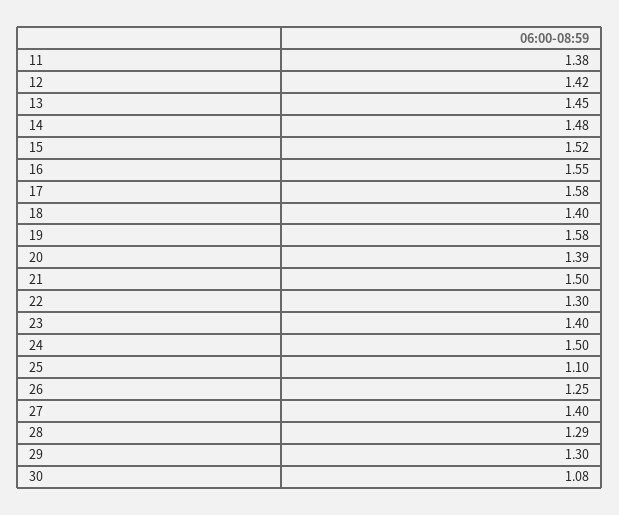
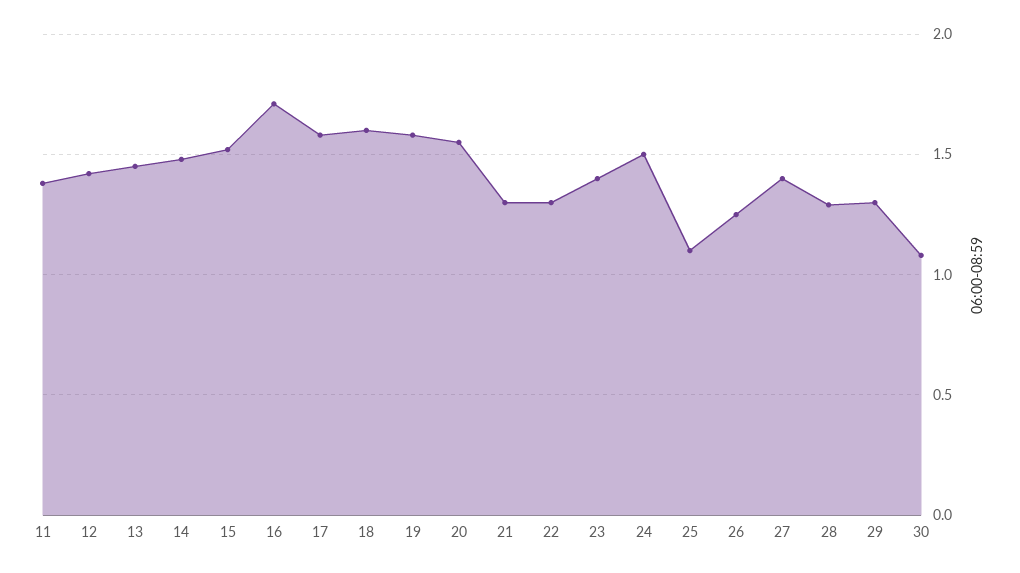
  {
    "11": 1.38,
    "12": 1.42,
    "13": 1.45,
    "14": 1.48,
    "15": 1.52,
-   "16": 1.55,
+   "16": 1.7,
    "17": 1.58,
-   "18": 1.4,
+   "18": 1.6,
    "19": 1.58,
-   "20": 1.39,
+   "20": 1.55,
-   "21": 1.5,
+   "21": 1.3,
    "22": 1.3,
    "23": 1.4,
    "24": 1.5,
    "25": 1.1,
    "26": 1.25,
    "27": 1.4,
    "28": 1.29,
    "29": 1.3,
    "30": 1.08
  }

